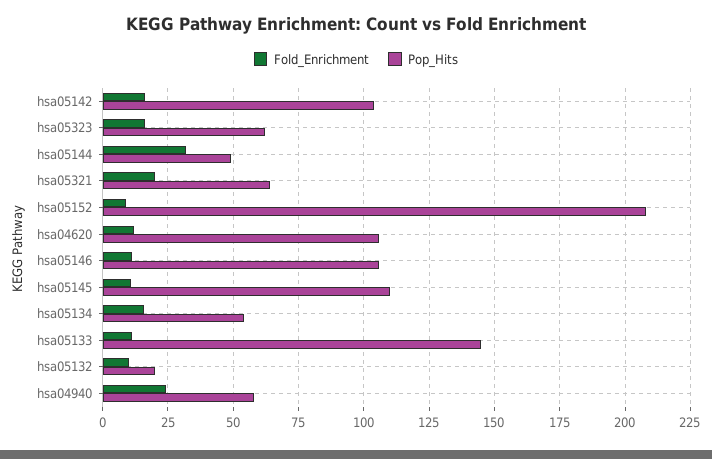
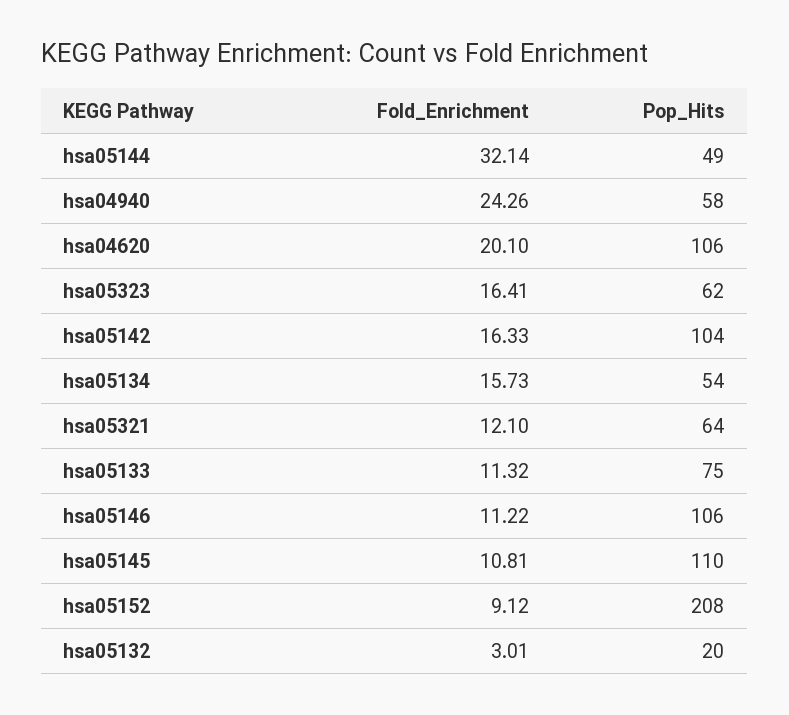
  {
    "Fold_Enrichment": {
      "hsa05142": 16.33,
      "hsa05323": 16.41,
      "hsa05144": 32.14,
-     "hsa05321": 20,
+     "hsa05321": 12.1,
      "hsa05152": 9.12,
-     "hsa04620": 12.5,
+     "hsa04620": 20.1,
      "hsa05146": 11.22,
      "hsa05145": 10.81,
      "hsa05134": 15.73,
      "hsa05133": 11.32,
-     "hsa05132": 10,
+     "hsa05132": 3.01,
      "hsa04940": 24.26
    },
    "Pop_Hits": {
      "hsa05142": 104,
      "hsa05323": 62,
      "hsa05144": 49,
      "hsa05321": 64,
      "hsa05152": 208,
      "hsa04620": 106,
      "hsa05146": 106,
      "hsa05145": 110,
      "hsa05134": 54,
-     "hsa05133": 145,
+     "hsa05133": 75,
      "hsa05132": 20,
      "hsa04940": 58
    }
  }

